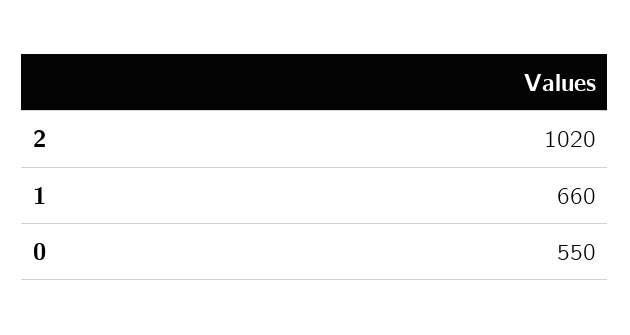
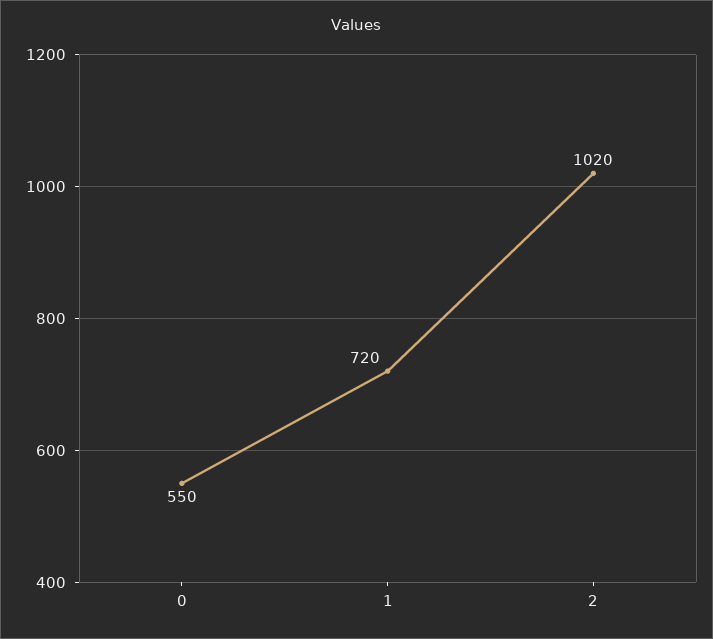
  {
    "2": 1020,
-   "1": 660,
+   "1": 720,
    "0": 550
  }

